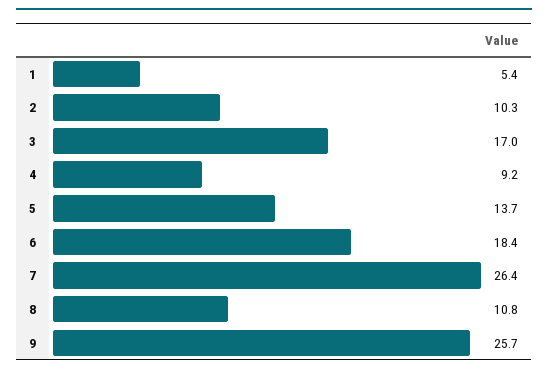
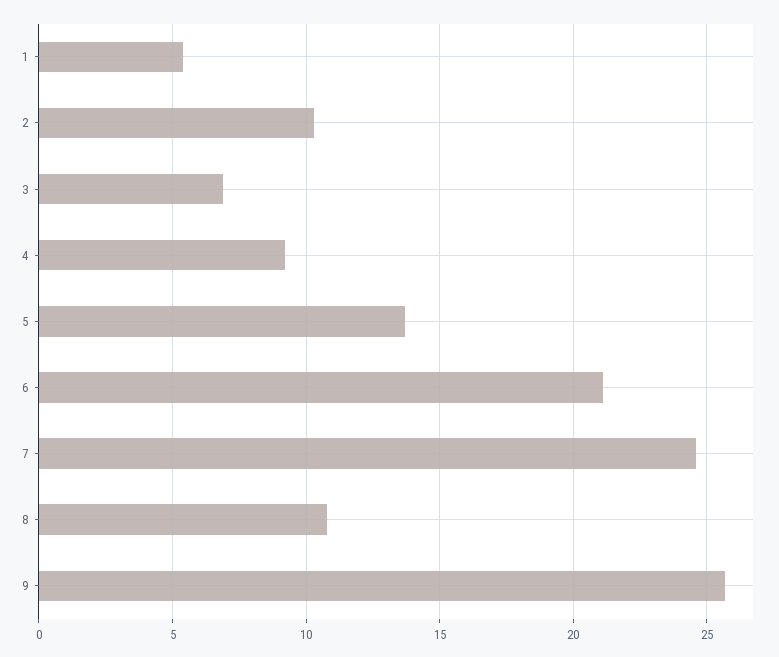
  {
    "1": 5.4,
    "2": 10.3,
-   "3": 17,
+   "3": 7,
    "4": 9.2,
    "5": 13.7,
-   "6": 18.4,
+   "6": 21,
-   "7": 26.4,
+   "7": 24.5,
    "8": 10.8,
    "9": 25.7
  }

